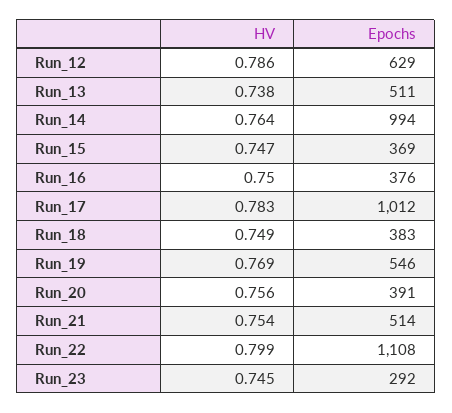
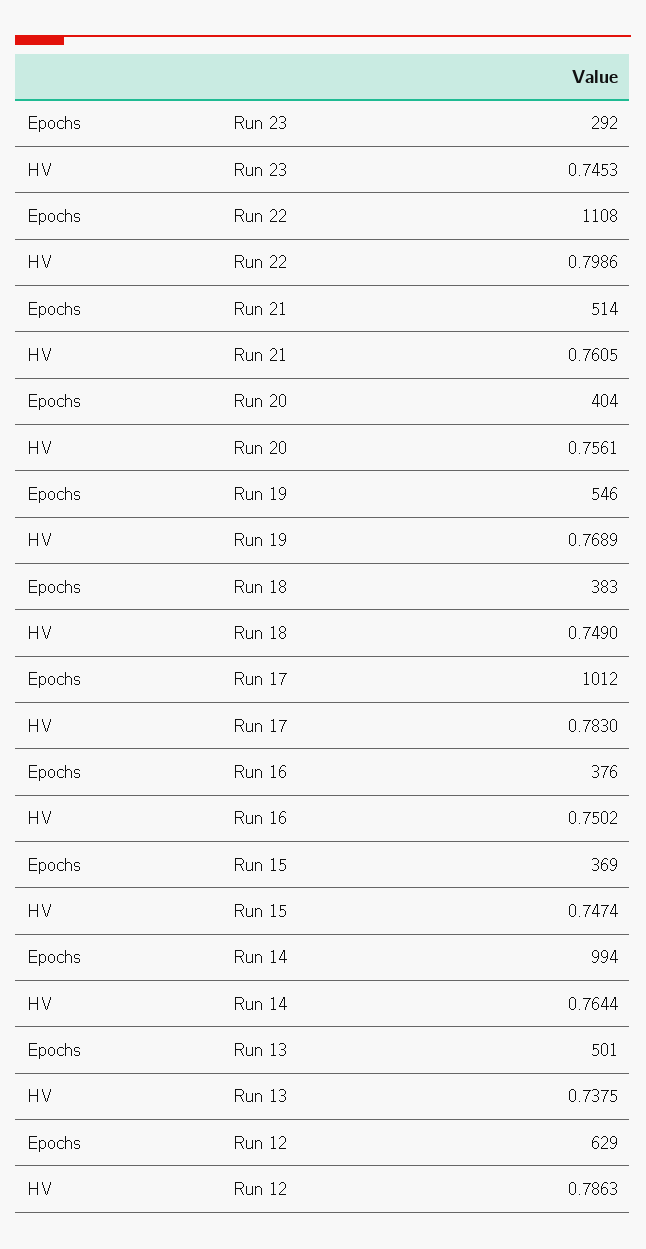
  {
    "HV": {
      "Run_12": 0.7863,
      "Run_13": 0.7375,
      "Run_14": 0.7644,
      "Run_15": 0.7474,
      "Run_16": 0.7502,
      "Run_17": 0.783,
      "Run_18": 0.749,
      "Run_19": 0.7689,
      "Run_20": 0.7561,
-     "Run_21": 0.754,
+     "Run_21": 0.7605,
      "Run_22": 0.7986,
      "Run_23": 0.7453
    },
    "Epochs": {
      "Run_12": 629,
-     "Run_13": 511,
+     "Run_13": 501,
      "Run_14": 994,
      "Run_15": 369,
      "Run_16": 376,
      "Run_17": 1012,
      "Run_18": 383,
      "Run_19": 546,
-     "Run_20": 391,
+     "Run_20": 404,
      "Run_21": 514,
      "Run_22": 1108,
      "Run_23": 292
    }
  }

